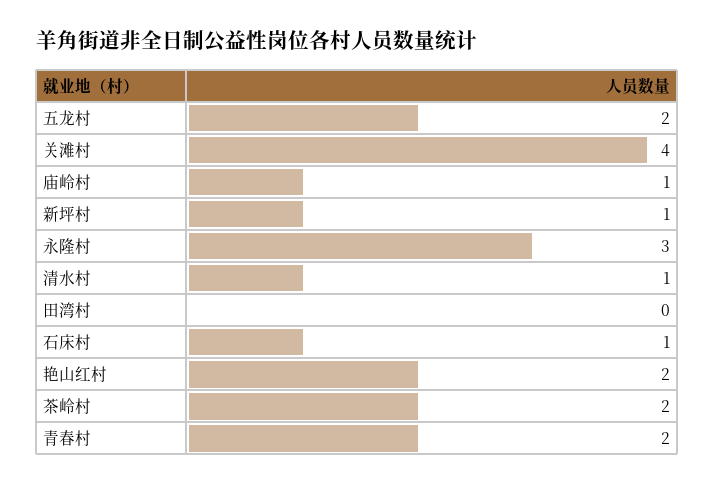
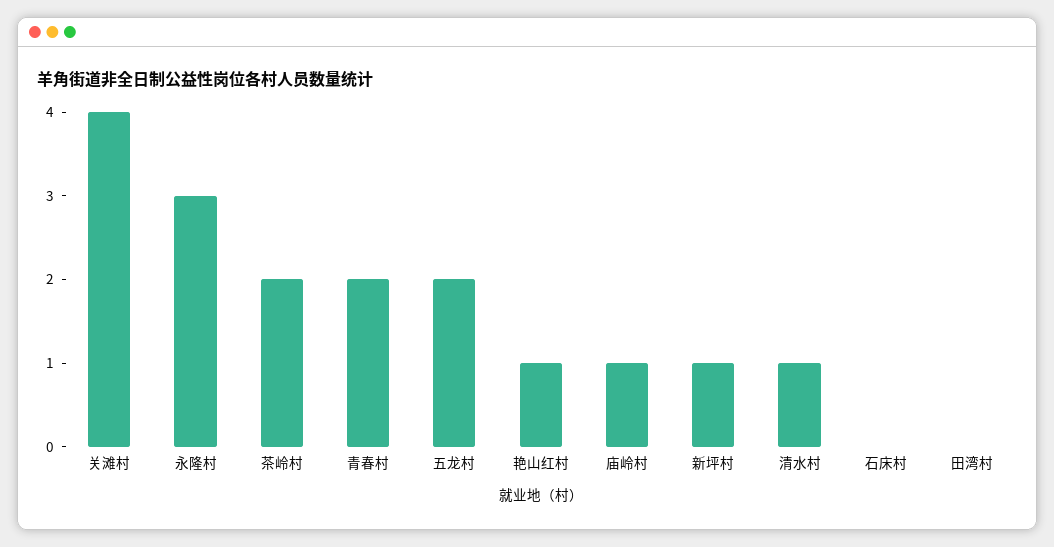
  {
    "五龙村": 2,
    "关滩村": 4,
    "庙岭村": 1,
    "新坪村": 1,
    "永隆村": 3,
    "清水村": 1,
    "田湾村": 0,
-   "石床村": 1,
+   "石床村": 0,
-   "艳山红村": 2,
+   "艳山红村": 1,
    "茶岭村": 2,
    "青春村": 2
  }

